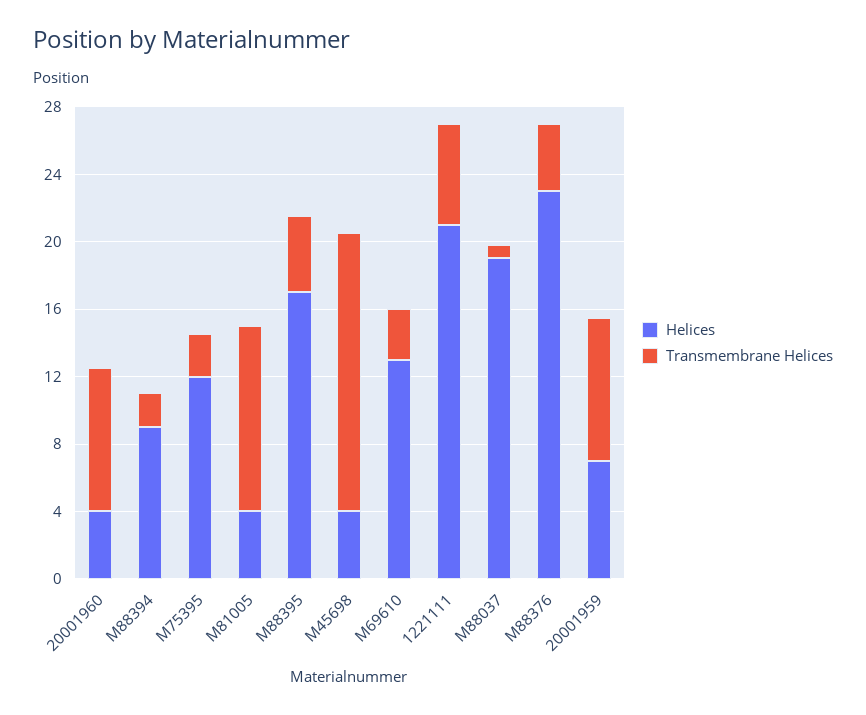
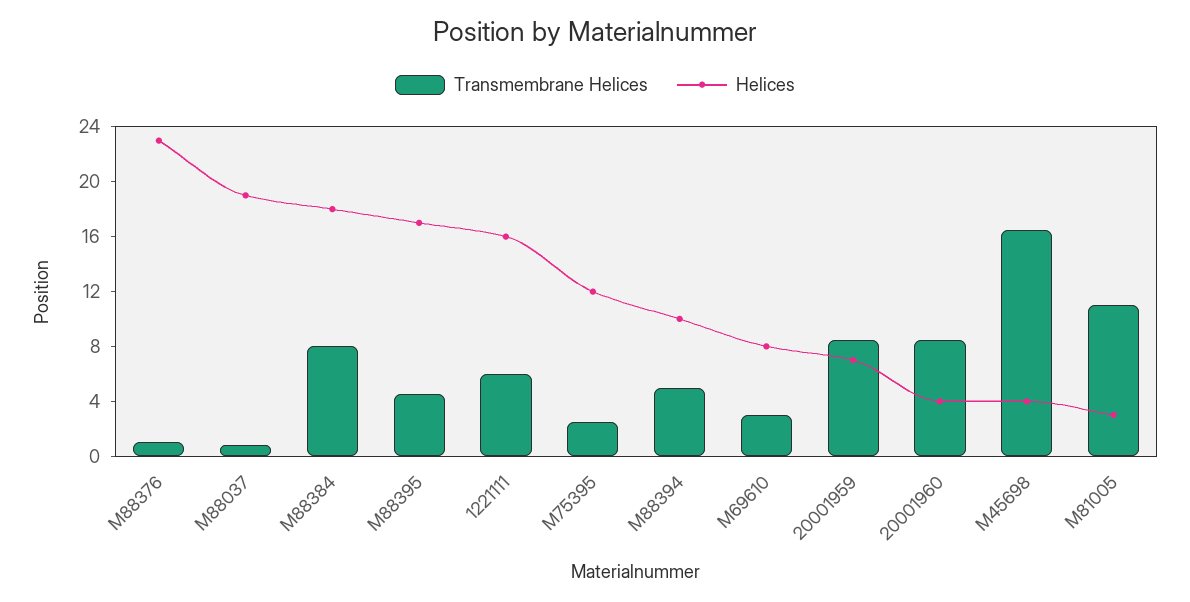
  {
    "Helices": {
      "20001960": 4,
-     "M88394": 9,
+     "M88394": 10,
      "M75395": 12,
-     "M81005": 4,
+     "M81005": 3,
      "M88395": 17,
      "M45698": 4,
-     "M69610": 13,
+     "M69610": 8,
-     "1221111": 21,
+     "1221111": 16,
      "M88037": 19,
      "M88376": 23,
-     "20001959": 7
+     "20001959": 7,
+     "M88384": 18
    },
    "Transmembrane Helices": {
      "20001960": 9,
-     "M88394": 2,
+     "M88394": 5,
      "M75395": 3,
      "M81005": 11,
      "M88395": 5,
      "M45698": 17,
      "M69610": 3,
      "1221111": 6,
      "M88037": 1,
-     "M88376": 4,
+     "M88376": 1,
-     "20001959": 9
+     "20001959": 9,
+     "M88384": 8
    }
  }

